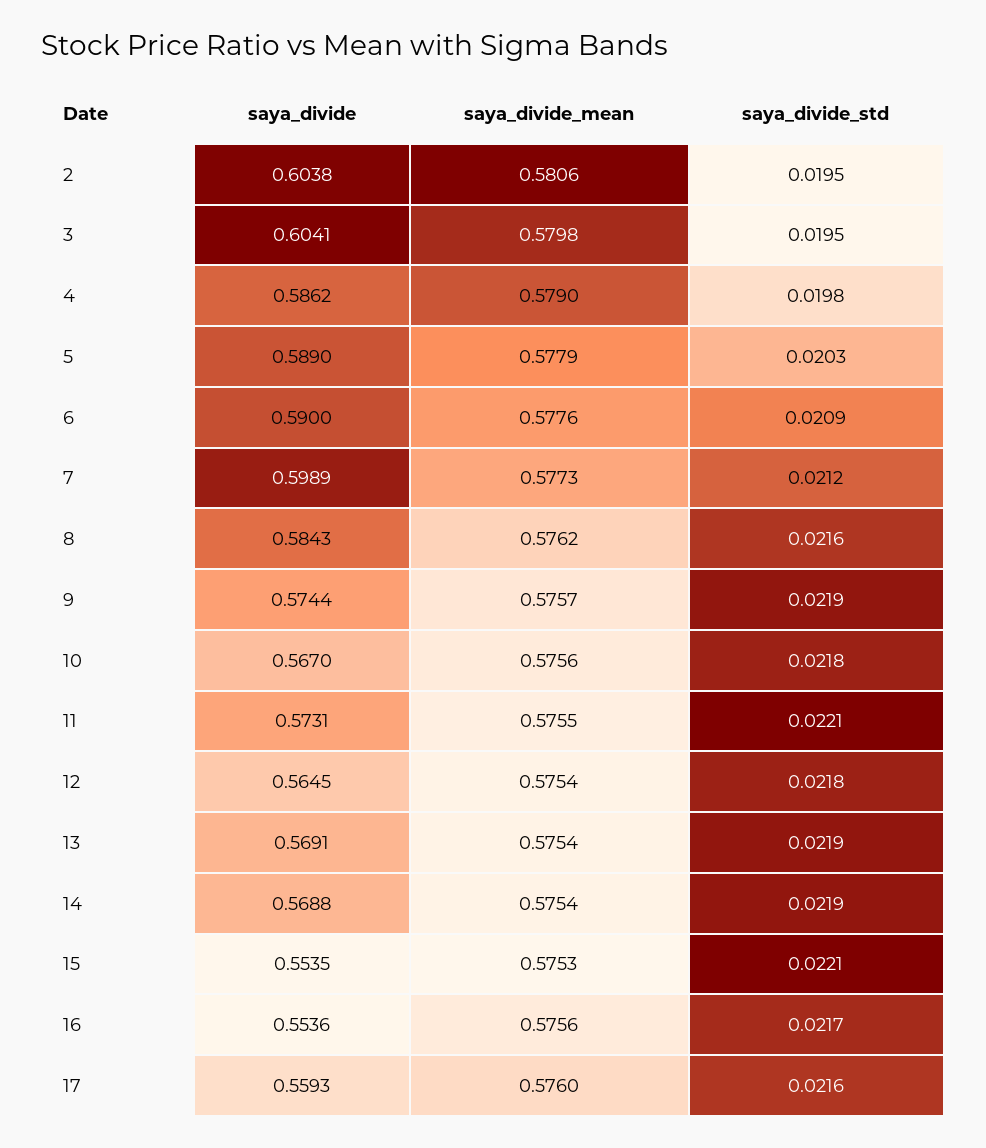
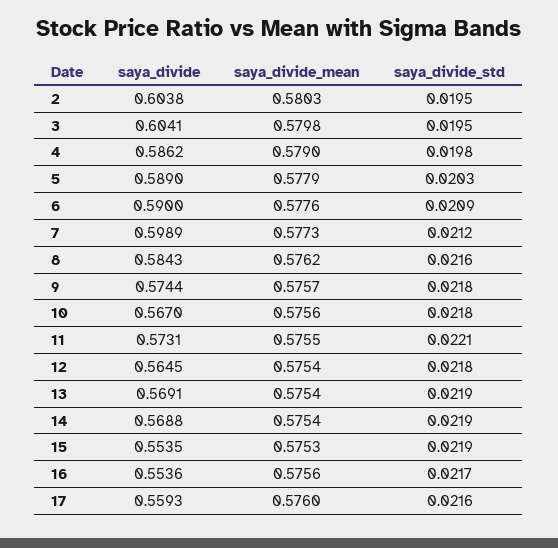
  {
    "saya_divide": {
      "2": 0.6038,
      "3": 0.6041,
      "4": 0.5862,
      "5": 0.589,
      "6": 0.59,
      "7": 0.5989,
      "8": 0.5843,
      "9": 0.5744,
      "10": 0.567,
      "11": 0.5731,
      "12": 0.5645,
      "13": 0.5691,
      "14": 0.5688,
      "15": 0.5535,
      "16": 0.5536,
      "17": 0.5593
    },
    "saya_divide_mean": {
-     "2": 0.5806,
+     "2": 0.5803,
      "3": 0.5798,
      "4": 0.579,
      "5": 0.5779,
      "6": 0.5776,
      "7": 0.5773,
      "8": 0.5762,
      "9": 0.5757,
      "10": 0.5756,
      "11": 0.5755,
      "12": 0.5754,
      "13": 0.5754,
      "14": 0.5754,
      "15": 0.5753,
      "16": 0.5756,
      "17": 0.576
    },
    "saya_divide_std": {
      "2": 0.0195,
      "3": 0.0195,
      "4": 0.0198,
      "5": 0.0203,
      "6": 0.0209,
      "7": 0.0212,
      "8": 0.0216,
-     "9": 0.0219,
+     "9": 0.0218,
      "10": 0.0218,
      "11": 0.0221,
      "12": 0.0218,
      "13": 0.0219,
      "14": 0.0219,
-     "15": 0.0221,
+     "15": 0.0219,
      "16": 0.0217,
      "17": 0.0216
    }
  }

